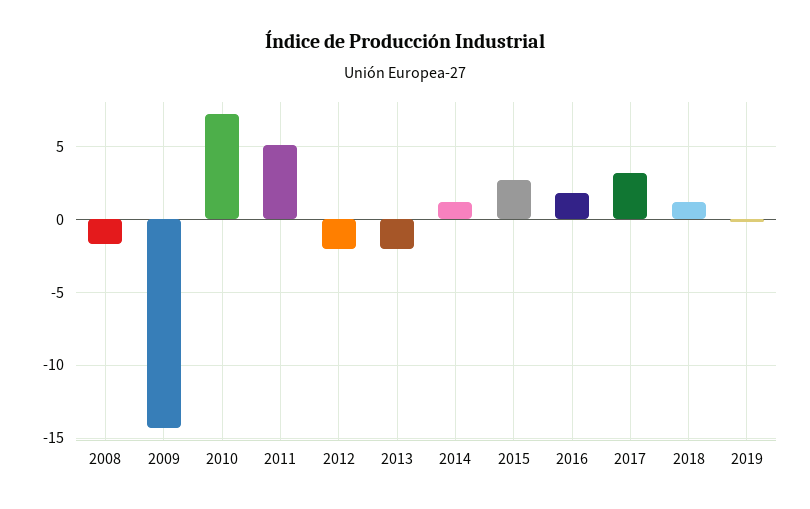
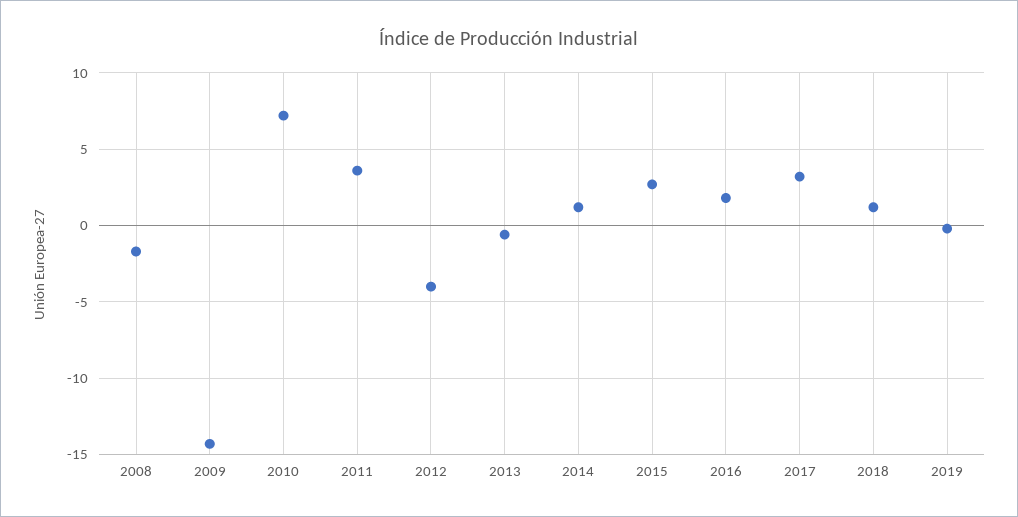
  {
    "2008": -1.5,
    "2009": -14.5,
    "2010": 7,
-   "2011": 5,
+   "2011": 3.5,
-   "2012": -2,
+   "2012": -4,
-   "2013": -2,
+   "2013": -0.5,
    "2014": 1,
    "2015": 2.5,
    "2016": 2,
    "2017": 3,
    "2018": 1,
    "2019": 0
  }

